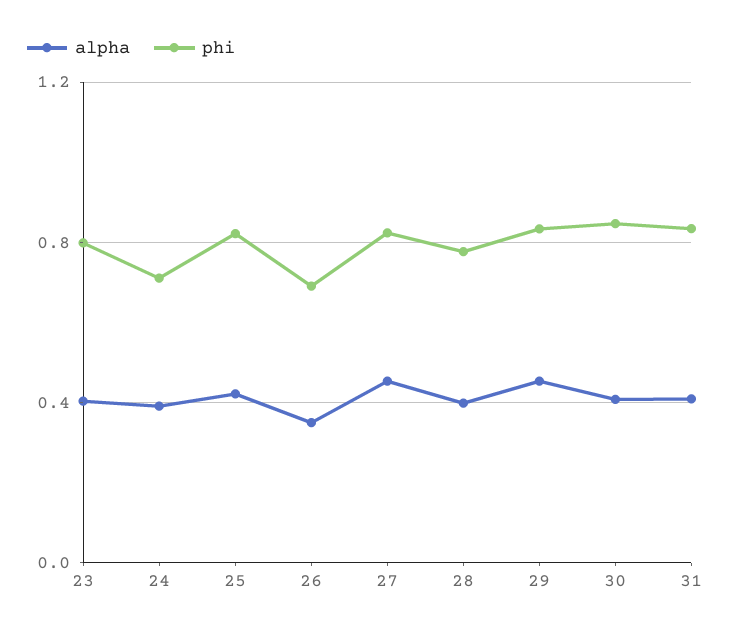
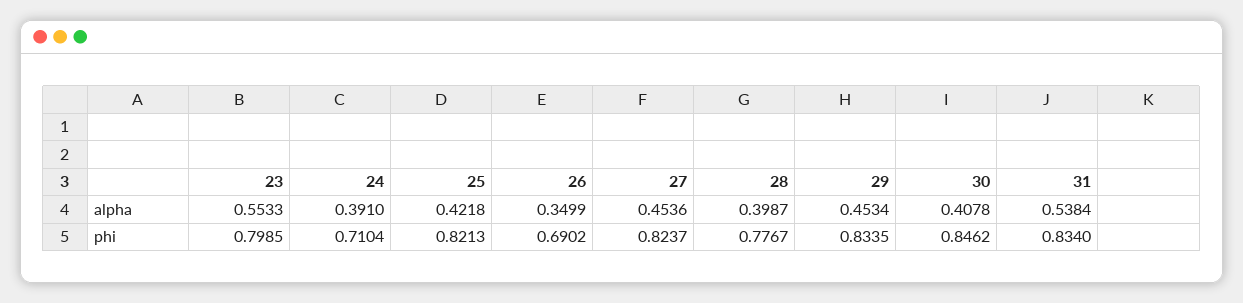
  {
    "alpha": {
-     "23": 0.4,
+     "23": 0.5533,
      "24": 0.391,
      "25": 0.4218,
      "26": 0.3499,
      "27": 0.4536,
      "28": 0.3987,
      "29": 0.4534,
      "30": 0.4078,
-     "31": 0.4
+     "31": 0.5384
    },
    "phi": {
      "23": 0.7985,
      "24": 0.7104,
      "25": 0.8213,
      "26": 0.6902,
      "27": 0.8237,
      "28": 0.7767,
      "29": 0.8335,
      "30": 0.8462,
      "31": 0.834
    }
  }

